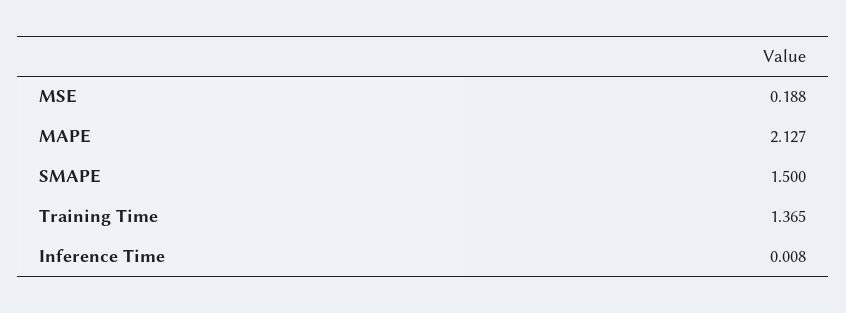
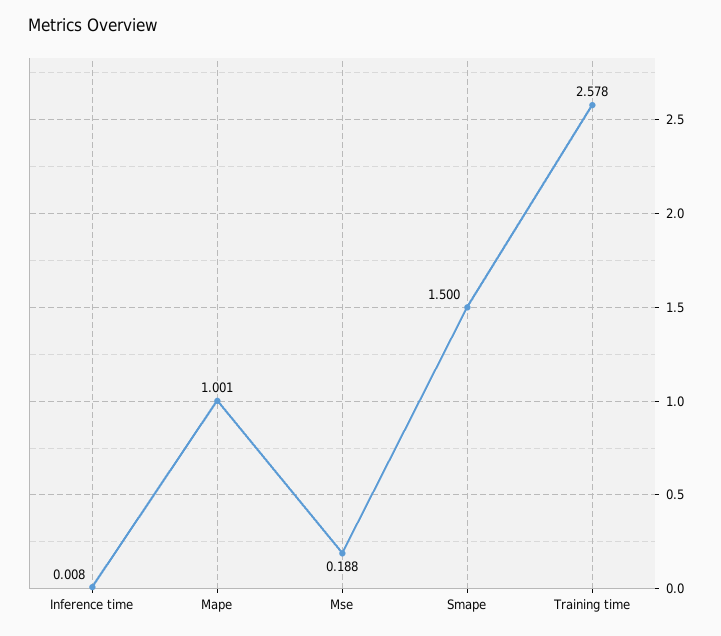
  {
    "MSE": 0.188,
-   "MAPE": 2.127,
+   "MAPE": 1.001,
    "SMAPE": 1.5,
-   "Training Time": 1.365,
+   "Training Time": 2.578,
    "Inference Time": 0.008
  }

